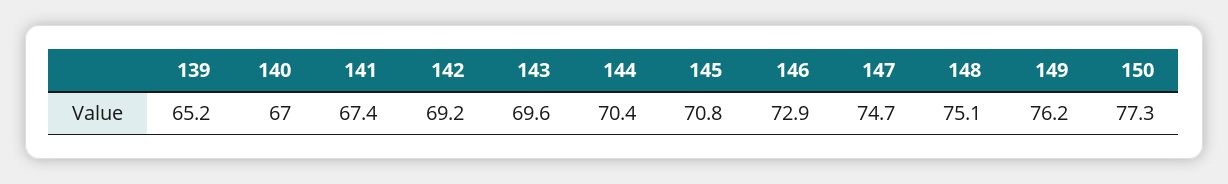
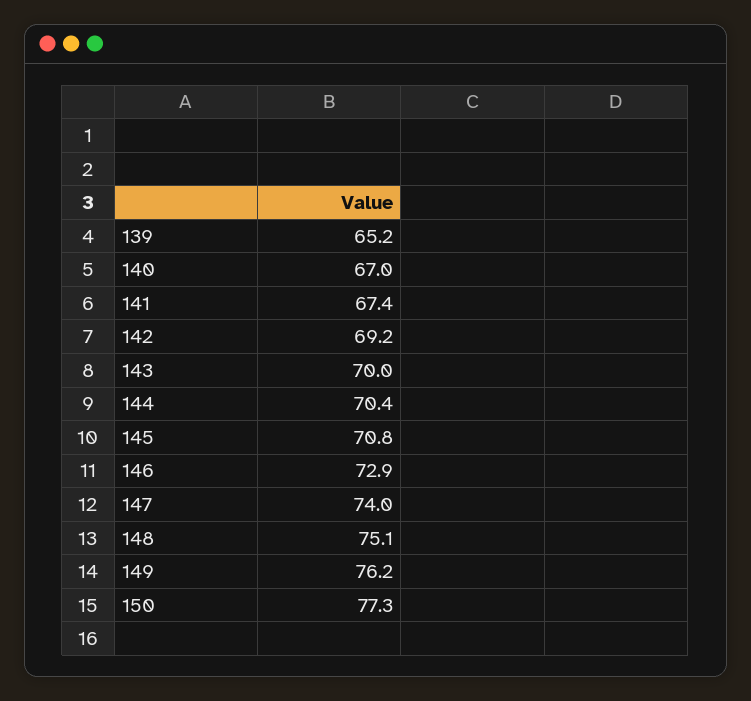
  {
    "139": 65.2,
    "140": 67,
    "141": 67.4,
    "142": 69.2,
-   "143": 69.6,
+   "143": 70,
    "144": 70.4,
    "145": 70.8,
    "146": 72.9,
-   "147": 74.7,
+   "147": 74,
    "148": 75.1,
    "149": 76.2,
    "150": 77.3
  }

